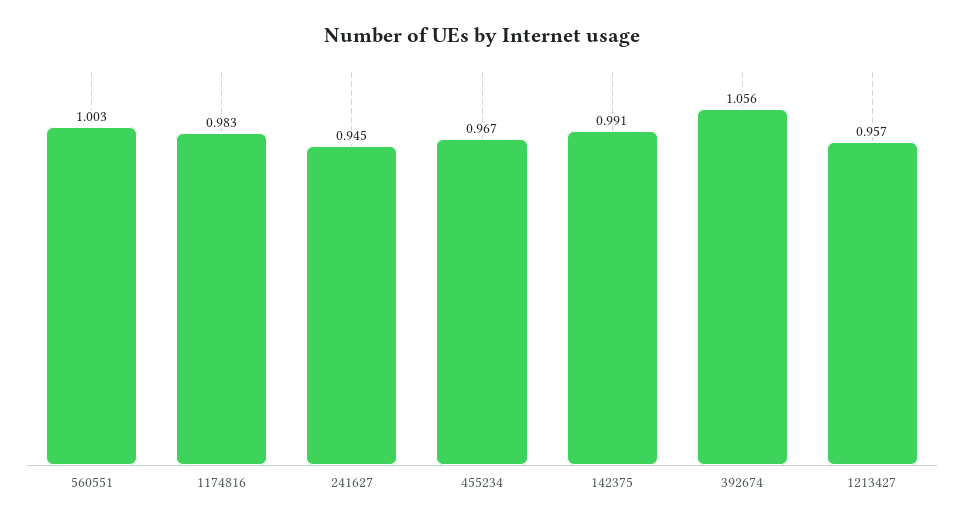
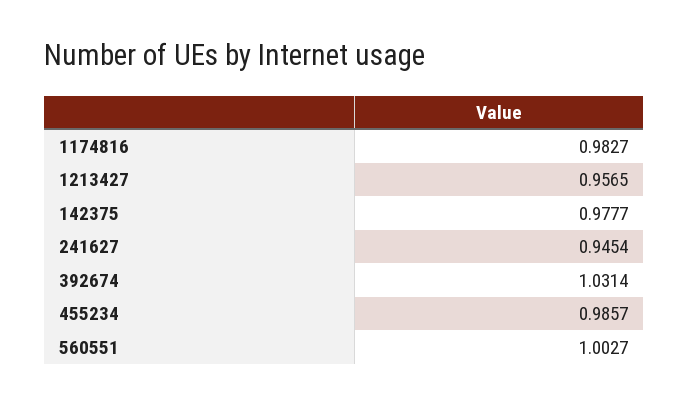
  {
    "560551": 1.0027,
    "1174816": 0.9827,
    "241627": 0.9454,
-   "455234": 0.967,
+   "455234": 0.9857,
-   "142375": 0.991,
+   "142375": 0.9777,
-   "392674": 1.056,
+   "392674": 1.0314,
    "1213427": 0.9565
  }

